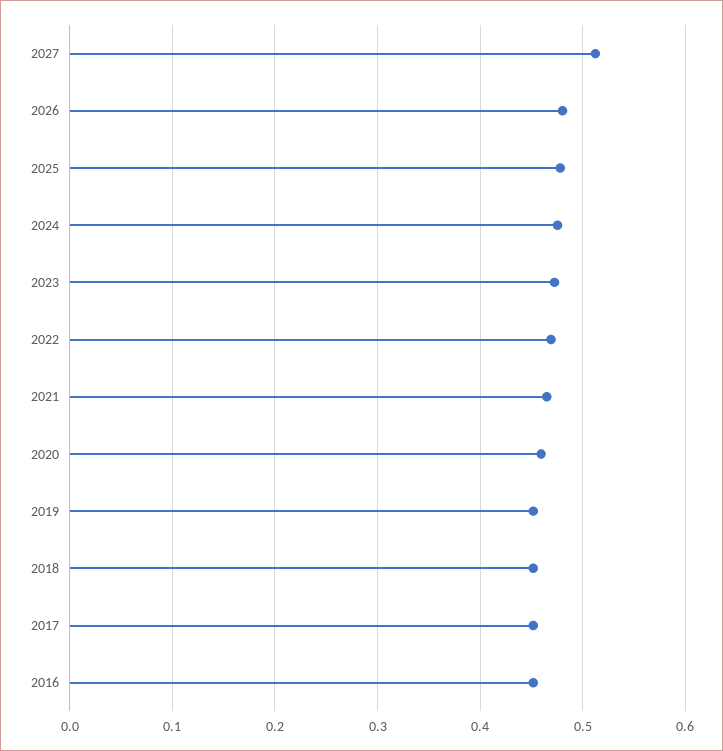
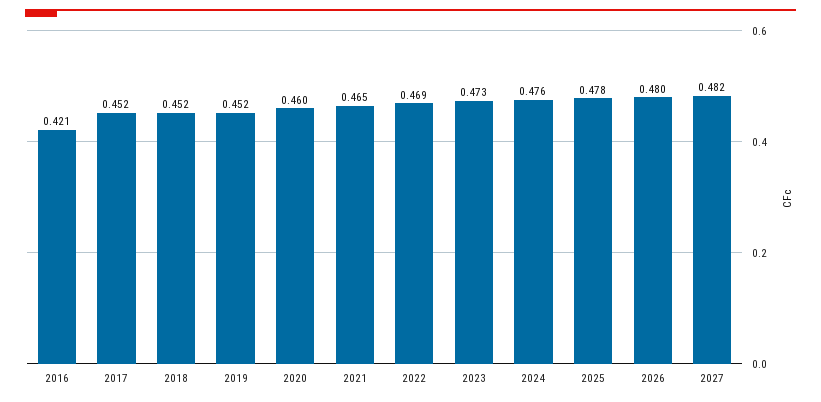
  {
-   "2027": 0.51,
+   "2027": 0.482,
    "2026": 0.48,
    "2025": 0.478,
    "2024": 0.476,
    "2023": 0.473,
    "2022": 0.469,
    "2021": 0.465,
    "2020": 0.46,
    "2019": 0.452,
    "2018": 0.452,
    "2017": 0.452,
-   "2016": 0.45
+   "2016": 0.421
  }

